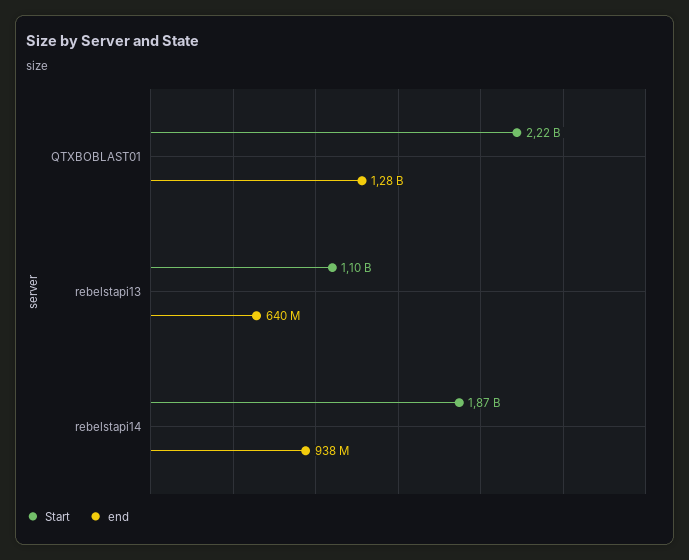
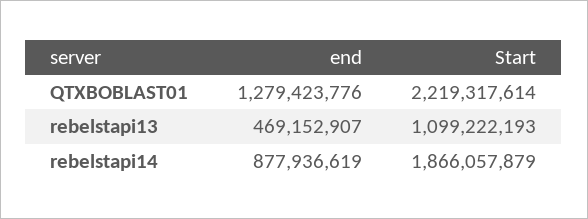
  {
    "Start": {
      "QTXBOBLAST01": 2219317614,
      "rebelstapi13": 1099222193,
      "rebelstapi14": 1866057879
    },
    "end": {
      "QTXBOBLAST01": 1279423776,
-     "rebelstapi13": 640000000,
+     "rebelstapi13": 469152907,
-     "rebelstapi14": 938000000
+     "rebelstapi14": 877936619
    }
  }

